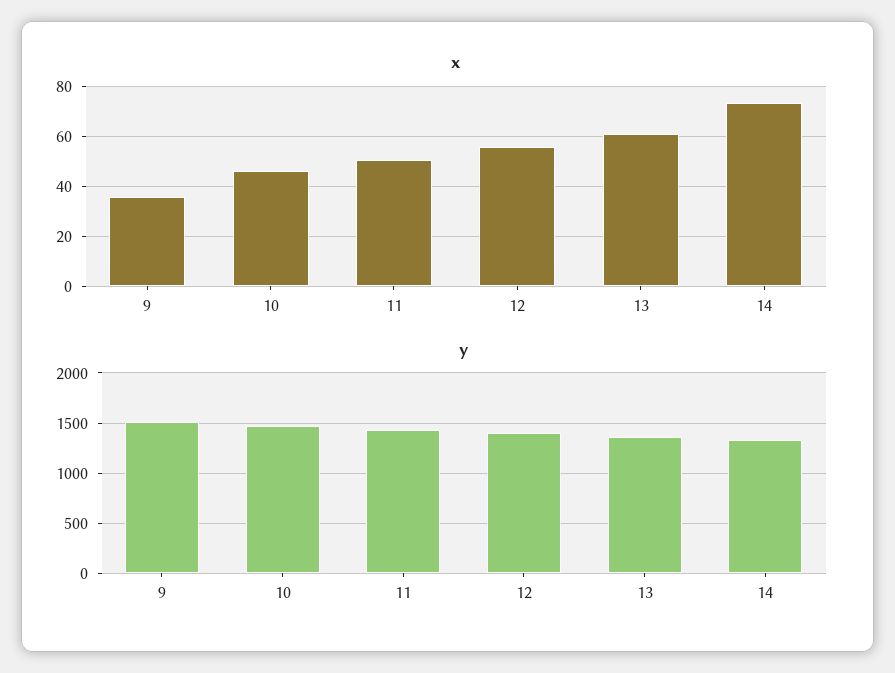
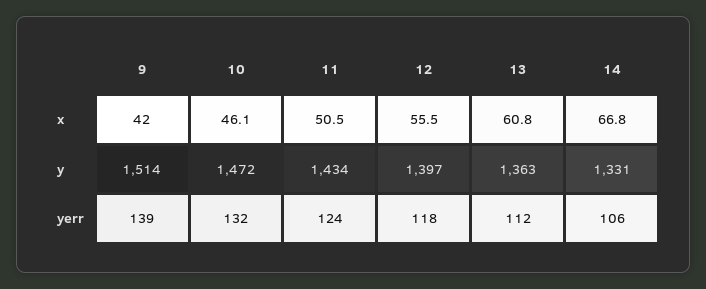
  {
    "x": {
-     "9": 35,
+     "9": 42,
      "10": 46.1,
      "11": 50.5,
      "12": 55.5,
      "13": 60.8,
-     "14": 72.5
+     "14": 66.8
    },
    "y": {
      "9": 1514,
      "10": 1472,
      "11": 1434,
      "12": 1397,
      "13": 1363,
      "14": 1331
-   }
+   },
+   "yerr": {
+     "9": 139,
+     "10": 132,
+     "11": 124,
+     "12": 118,
+     "13": 112,
+     "14": 106
+   }
  }

